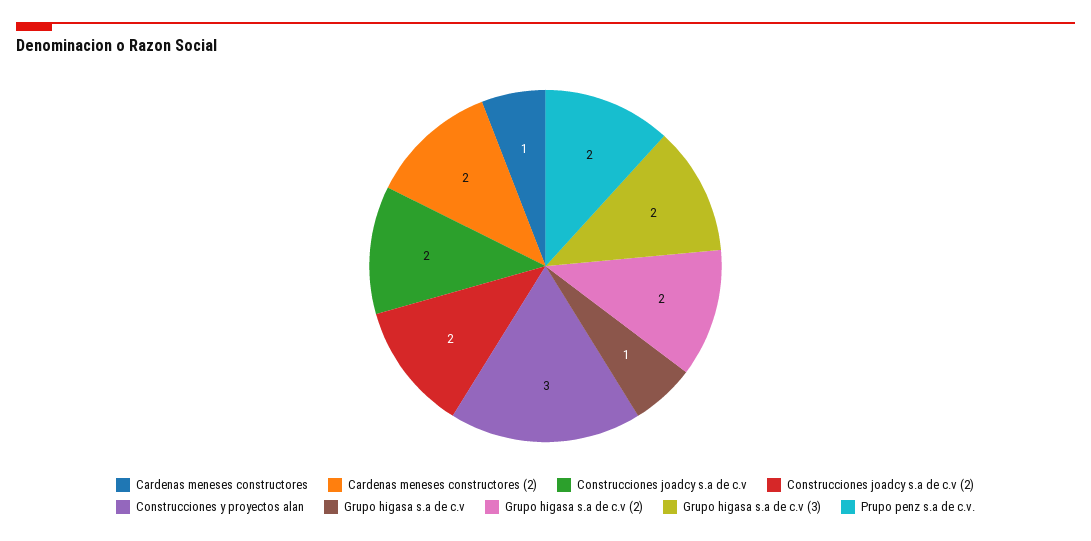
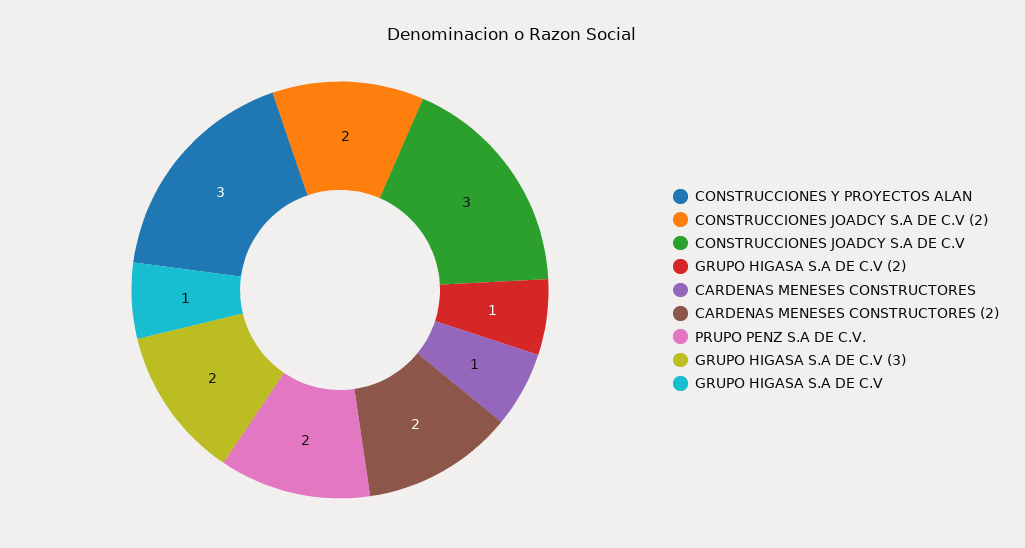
  {
    "Cardenas meneses constructores": 1,
    "Cardenas meneses constructores (2)": 2,
-   "Construcciones joadcy s.a de c.v": 2,
+   "Construcciones joadcy s.a de c.v": 3,
    "Construcciones joadcy s.a de c.v (2)": 2,
    "Construcciones y proyectos alan": 3,
    "Grupo higasa s.a de c.v": 1,
-   "Grupo higasa s.a de c.v (2)": 2,
+   "Grupo higasa s.a de c.v (2)": 1,
    "Grupo higasa s.a de c.v (3)": 2,
    "Prupo penz s.a de c.v.": 2
  }

